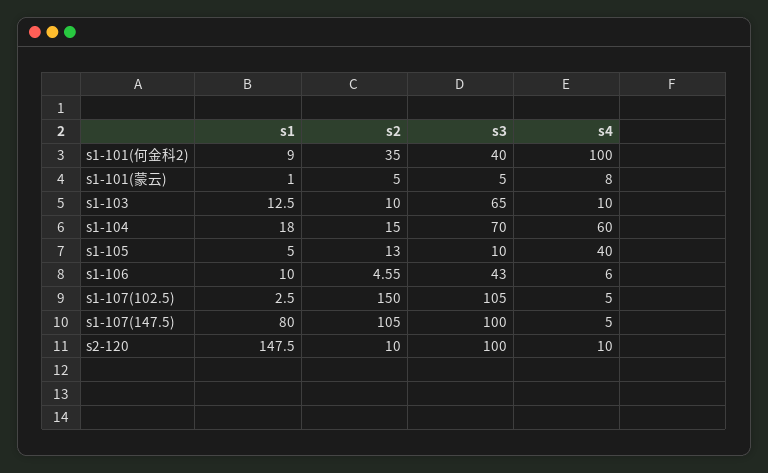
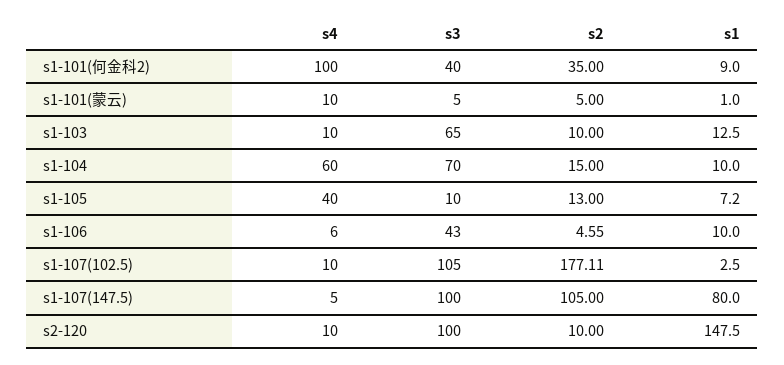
  {
    "s1": {
      "s1-101(何金科2)": 9,
      "s1-101(蒙云)": 1,
      "s1-103": 12.5,
-     "s1-104": 18,
+     "s1-104": 10,
-     "s1-105": 5,
+     "s1-105": 7.2,
      "s1-106": 10,
      "s1-107(102.5)": 2.5,
      "s1-107(147.5)": 80,
      "s2-120": 147.5
    },
    "s2": {
      "s1-101(何金科2)": 35,
      "s1-101(蒙云)": 5,
      "s1-103": 10,
      "s1-104": 15,
      "s1-105": 13,
      "s1-106": 4.55,
-     "s1-107(102.5)": 150,
+     "s1-107(102.5)": 177.11,
      "s1-107(147.5)": 105,
      "s2-120": 10
    },
    "s3": {
      "s1-101(何金科2)": 40,
      "s1-101(蒙云)": 5,
      "s1-103": 65,
      "s1-104": 70,
      "s1-105": 10,
      "s1-106": 43,
      "s1-107(102.5)": 105,
      "s1-107(147.5)": 100,
      "s2-120": 100
    },
    "s4": {
      "s1-101(何金科2)": 100,
-     "s1-101(蒙云)": 8,
+     "s1-101(蒙云)": 10,
      "s1-103": 10,
      "s1-104": 60,
      "s1-105": 40,
      "s1-106": 6,
-     "s1-107(102.5)": 5,
+     "s1-107(102.5)": 10,
      "s1-107(147.5)": 5,
      "s2-120": 10
    }
  }

